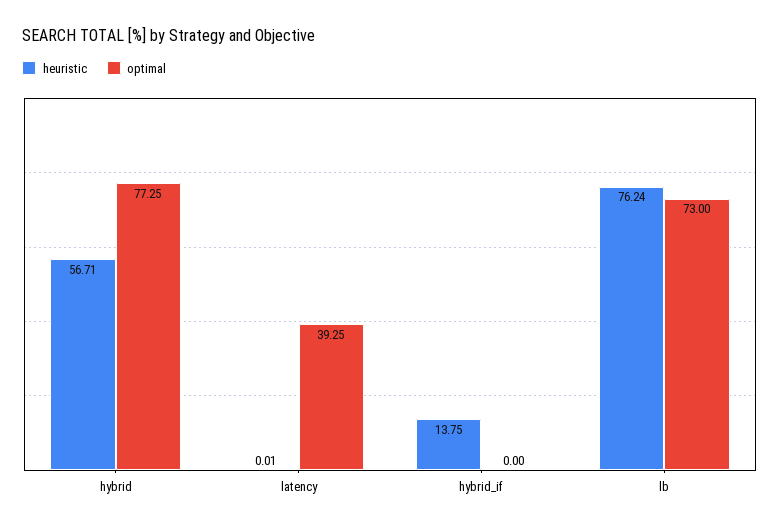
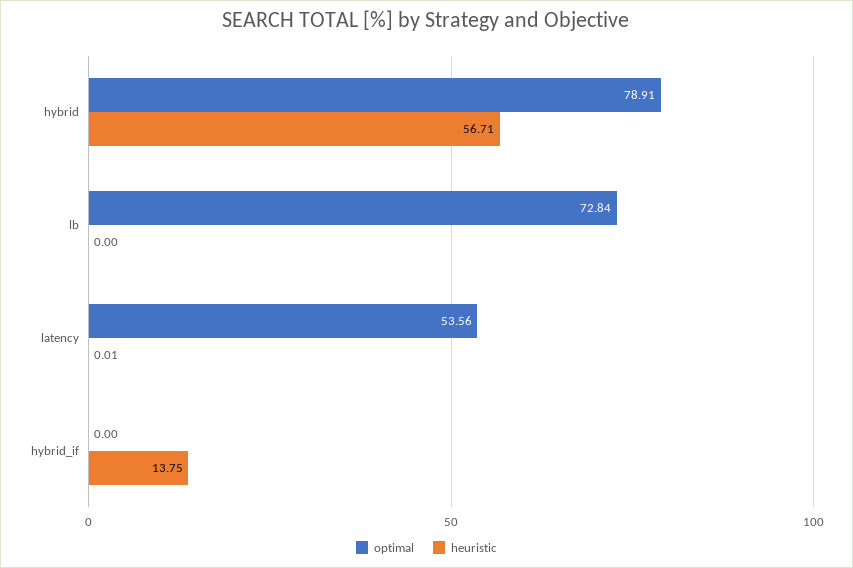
  {
    "heuristic": {
      "hybrid": 56.71,
      "latency": 0.01,
      "hybrid_if": 13.75,
-     "lb": 76.24
+     "lb": 0
    },
    "optimal": {
-     "hybrid": 77.25,
+     "hybrid": 78.91,
-     "latency": 39.25,
+     "latency": 53.56,
      "hybrid_if": 0,
-     "lb": 73
+     "lb": 72.84
    }
  }

